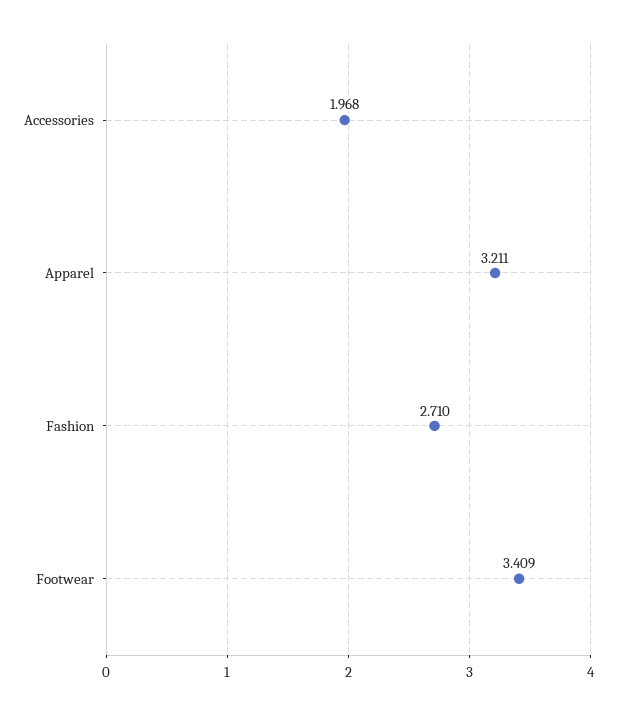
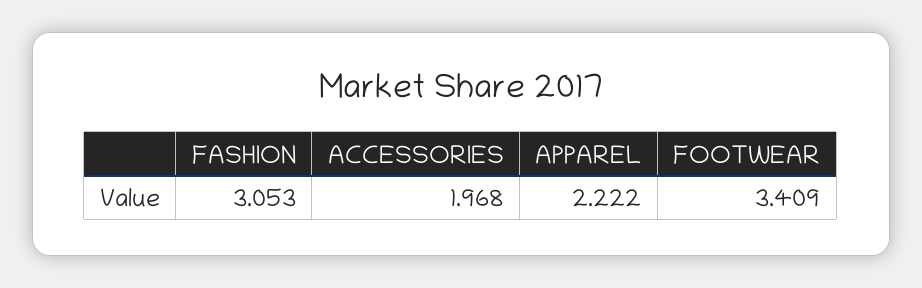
  {
    "Accessories": 1.968,
-   "Apparel": 3.211,
+   "Apparel": 2.222,
-   "Fashion": 2.71,
+   "Fashion": 3.053,
    "Footwear": 3.409
  }

